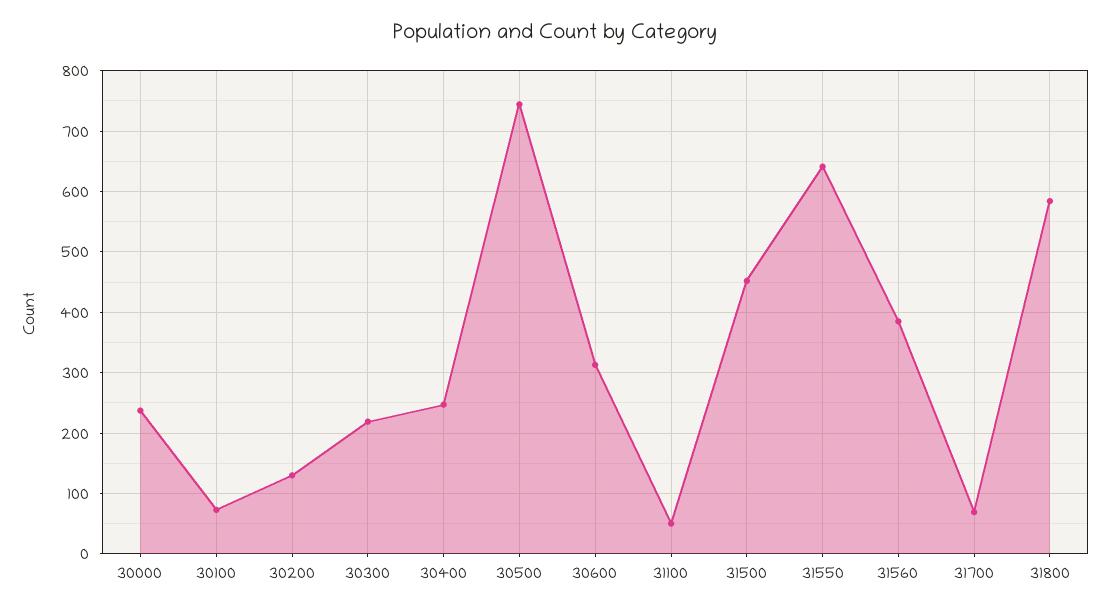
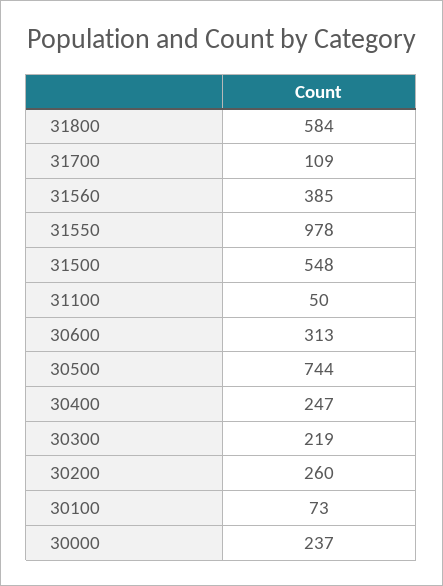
  {
    "30000": 237,
    "30100": 73,
-   "30200": 130,
+   "30200": 260,
    "30300": 219,
    "30400": 247,
    "30500": 744,
    "30600": 313,
    "31100": 50,
-   "31500": 450,
+   "31500": 548,
-   "31550": 640,
+   "31550": 978,
    "31560": 385,
-   "31700": 70,
+   "31700": 109,
    "31800": 584
  }

